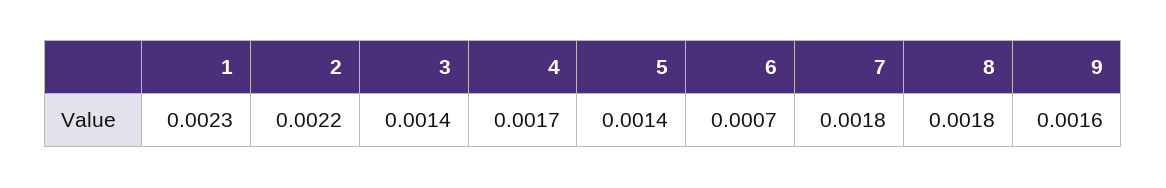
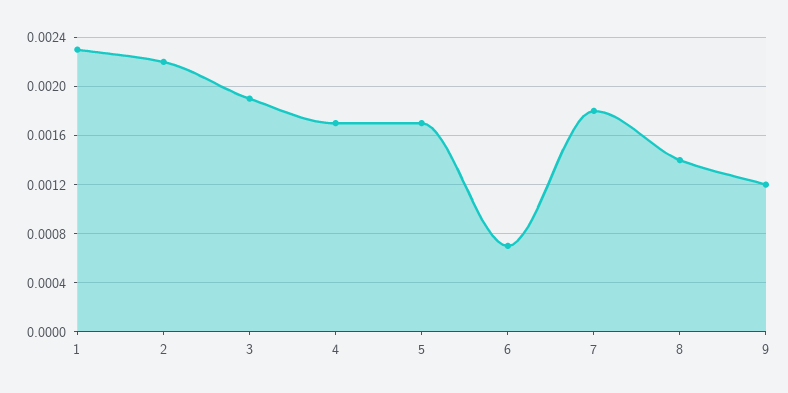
  {
    "1": 0.0023,
    "2": 0.0022,
-   "3": 0.0014,
+   "3": 0.0019,
    "4": 0.0017,
-   "5": 0.0014,
+   "5": 0.0017,
    "6": 0.0007,
    "7": 0.0018,
-   "8": 0.0018,
+   "8": 0.0014,
-   "9": 0.0016
+   "9": 0.0012
  }

